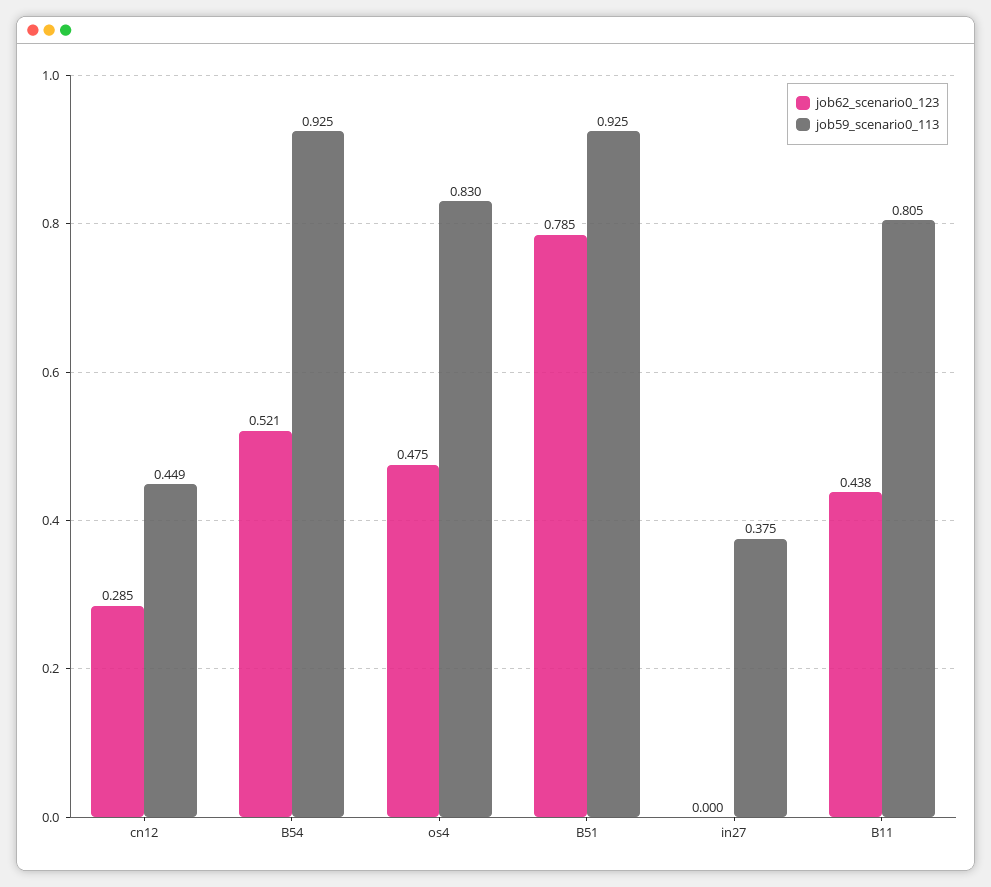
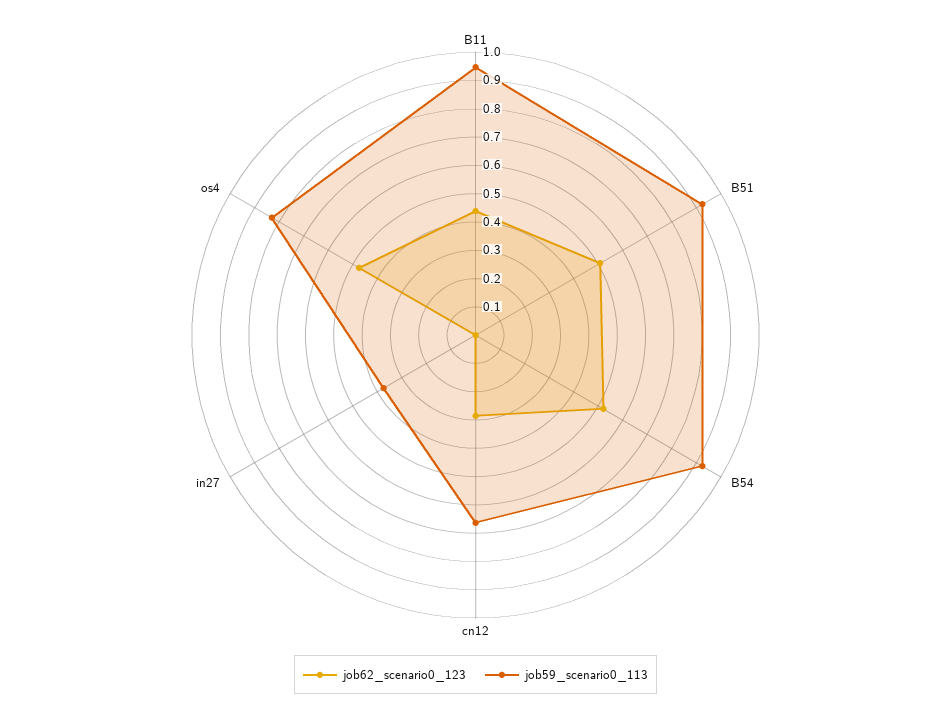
  {
    "job62_scenario0_123": {
      "cn12": 0.285,
      "B54": 0.521,
      "os4": 0.475,
-     "B51": 0.785,
+     "B51": 0.5,
      "in27": 0,
      "B11": 0.438
    },
    "job59_scenario0_113": {
-     "cn12": 0.449,
+     "cn12": 0.65,
      "B54": 0.925,
      "os4": 0.83,
      "B51": 0.925,
      "in27": 0.375,
-     "B11": 0.805
+     "B11": 0.95
    }
  }

